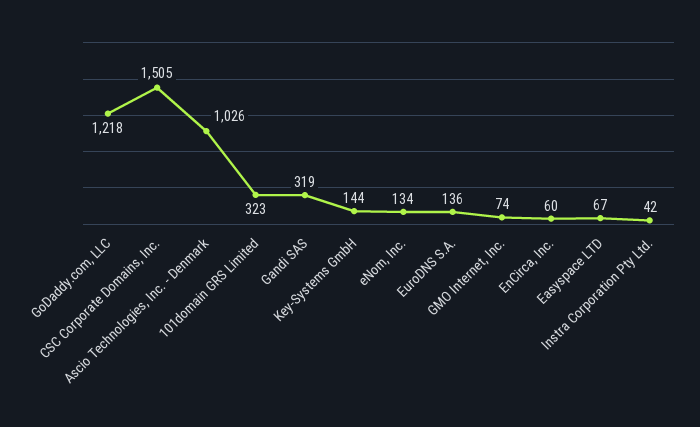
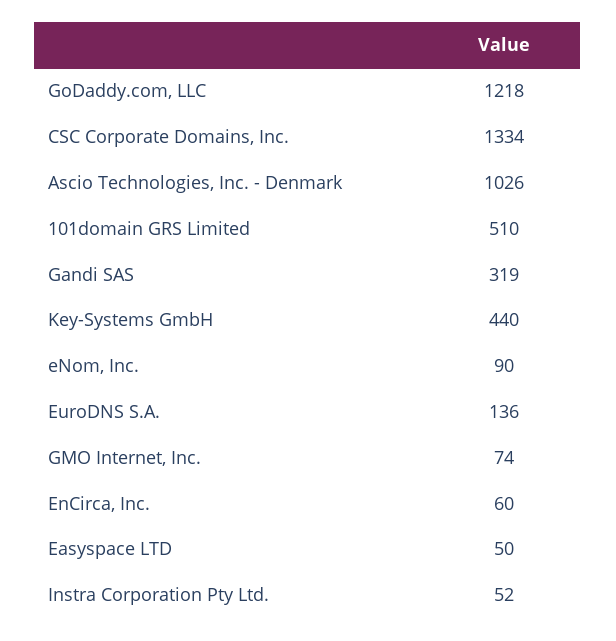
  {
    "GoDaddy.com, LLC": 1218,
-   "CSC Corporate Domains, Inc.": 1505,
+   "CSC Corporate Domains, Inc.": 1334,
    "Ascio Technologies, Inc. - Denmark": 1026,
-   "101domain GRS Limited": 323,
+   "101domain GRS Limited": 510,
    "Gandi SAS": 319,
-   "Key-Systems GmbH": 144,
+   "Key-Systems GmbH": 440,
-   "eNom, Inc.": 134,
+   "eNom, Inc.": 90,
    "EuroDNS S.A.": 136,
    "GMO Internet, Inc.": 74,
    "EnCirca, Inc.": 60,
-   "Easyspace LTD": 67,
+   "Easyspace LTD": 50,
-   "Instra Corporation Pty Ltd.": 42
+   "Instra Corporation Pty Ltd.": 52
  }

